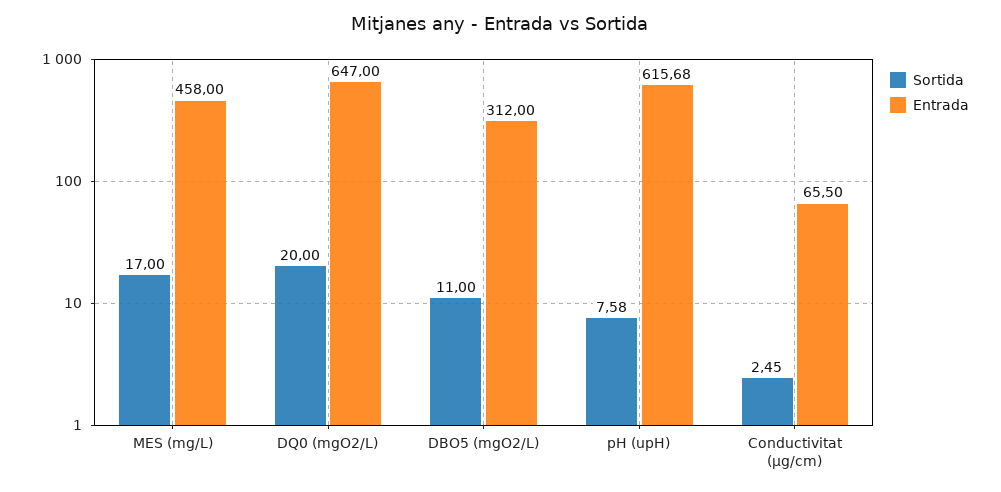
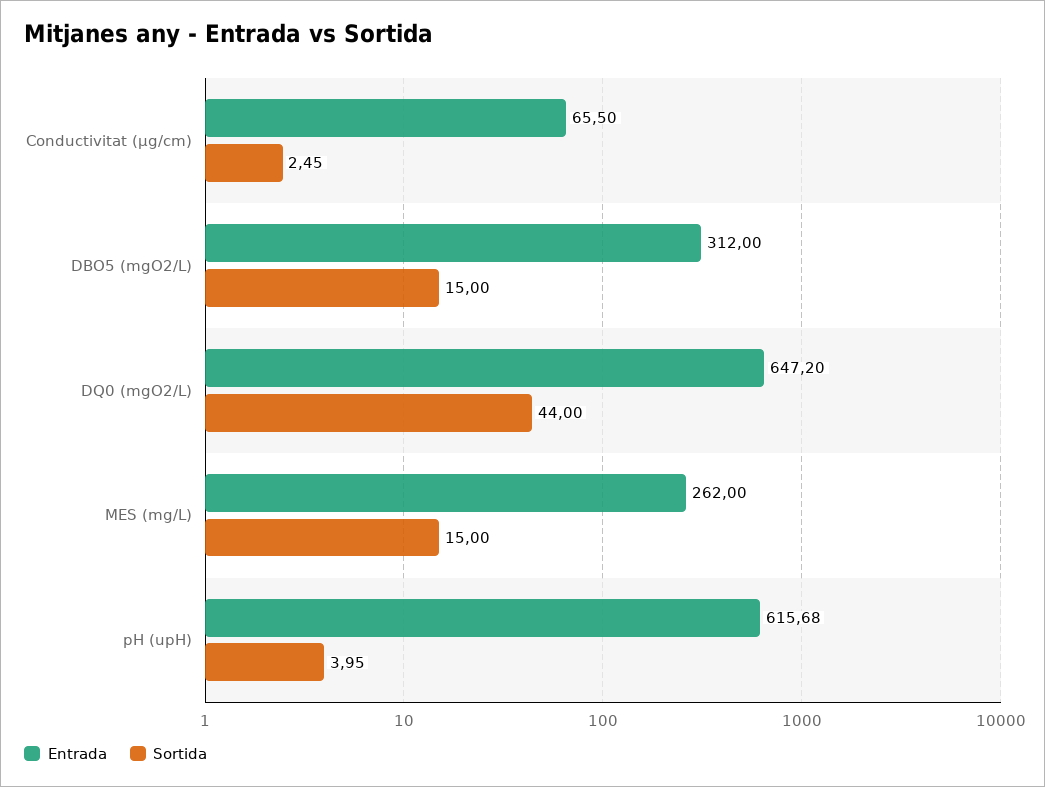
  {
    "Sortida": {
-     "MES (mg/L)": 17,
+     "MES (mg/L)": 15,
-     "DQ0 (mgO2/L)": 20,
+     "DQ0 (mgO2/L)": 44,
-     "DBO5 (mgO2/L)": 11,
+     "DBO5 (mgO2/L)": 15,
-     "pH (upH)": 7.58,
+     "pH (upH)": 3.95,
      "Conductivitat (µg/cm)": 2.45
    },
    "Entrada": {
-     "MES (mg/L)": 458,
+     "MES (mg/L)": 262,
-     "DQ0 (mgO2/L)": 647,
+     "DQ0 (mgO2/L)": 647.2,
      "DBO5 (mgO2/L)": 312,
      "pH (upH)": 615.68,
      "Conductivitat (µg/cm)": 65.5
    }
  }

